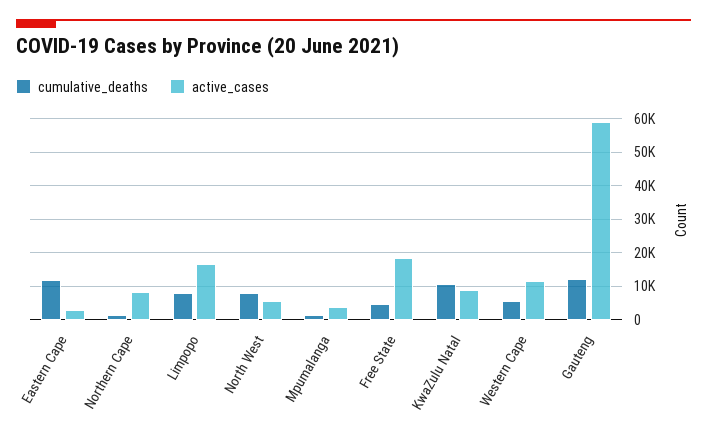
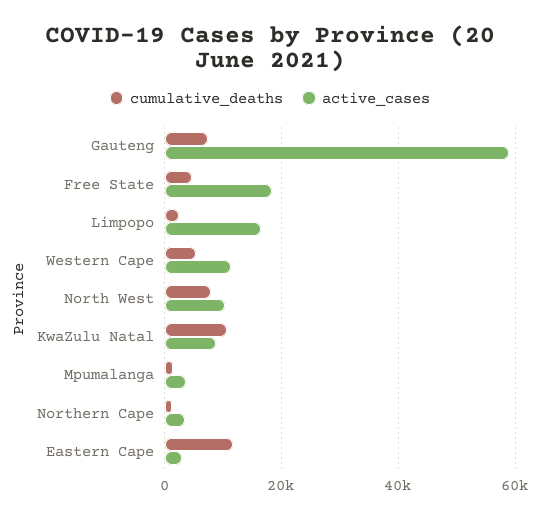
  {
    "cumulative_deaths": {
      "Eastern Cape": 12000,
      "Northern Cape": 2000,
-     "Limpopo": 8000,
+     "Limpopo": 2000,
      "North West": 8000,
      "Mpumalanga": 2000,
      "Free State": 4000,
      "KwaZulu Natal": 10000,
      "Western Cape": 6000,
-     "Gauteng": 12000
+     "Gauteng": 8000
    },
    "active_cases": {
      "Eastern Cape": 2000,
-     "Northern Cape": 8000,
+     "Northern Cape": 4000,
      "Limpopo": 16000,
-     "North West": 6000,
+     "North West": 10000,
      "Mpumalanga": 4000,
      "Free State": 18000,
      "KwaZulu Natal": 8000,
      "Western Cape": 12000,
      "Gauteng": 58000
    }
  }

